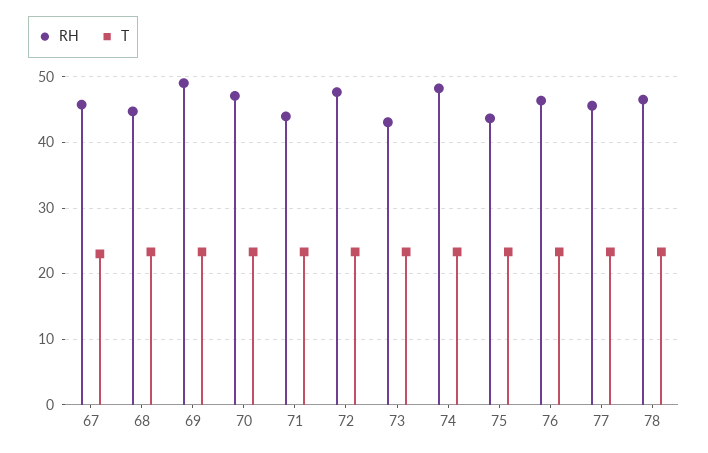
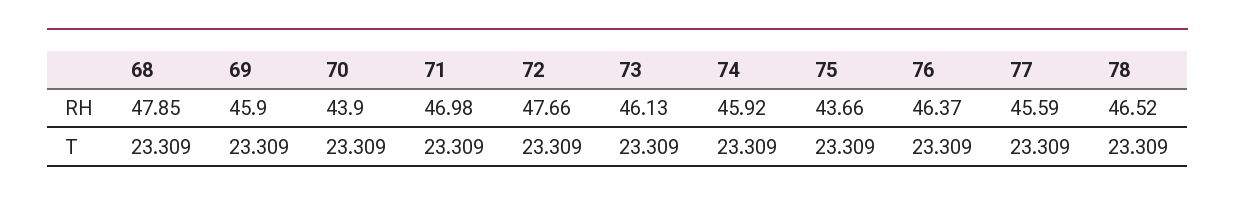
  {
    "RH": {
-     "67": 46,
-     "68": 45,
+     "68": 47.85,
-     "69": 49,
+     "69": 45.9,
-     "70": 47,
+     "70": 43.9,
-     "71": 44,
+     "71": 46.98,
      "72": 47.66,
-     "73": 43,
+     "73": 46.13,
-     "74": 48,
+     "74": 45.92,
      "75": 43.66,
      "76": 46.37,
      "77": 45.59,
      "78": 46.52
    },
    "T": {
-     "67": 23,
      "68": 23.309,
      "69": 23.309,
      "70": 23.309,
      "71": 23.309,
      "72": 23.309,
      "73": 23.309,
      "74": 23.309,
      "75": 23.309,
      "76": 23.309,
      "77": 23.309,
      "78": 23.309
    }
  }

